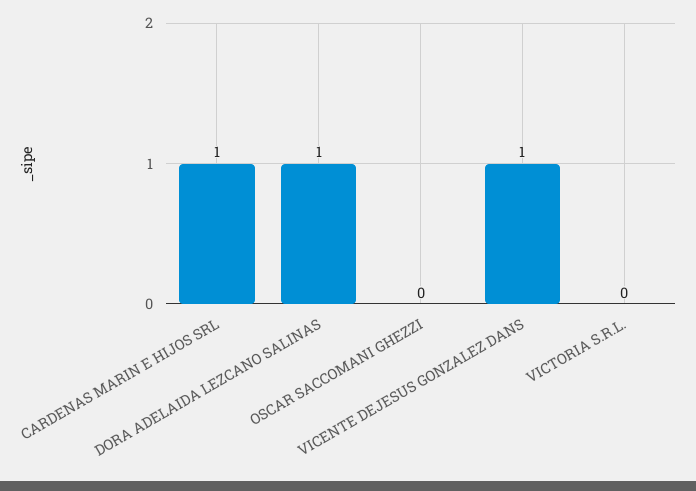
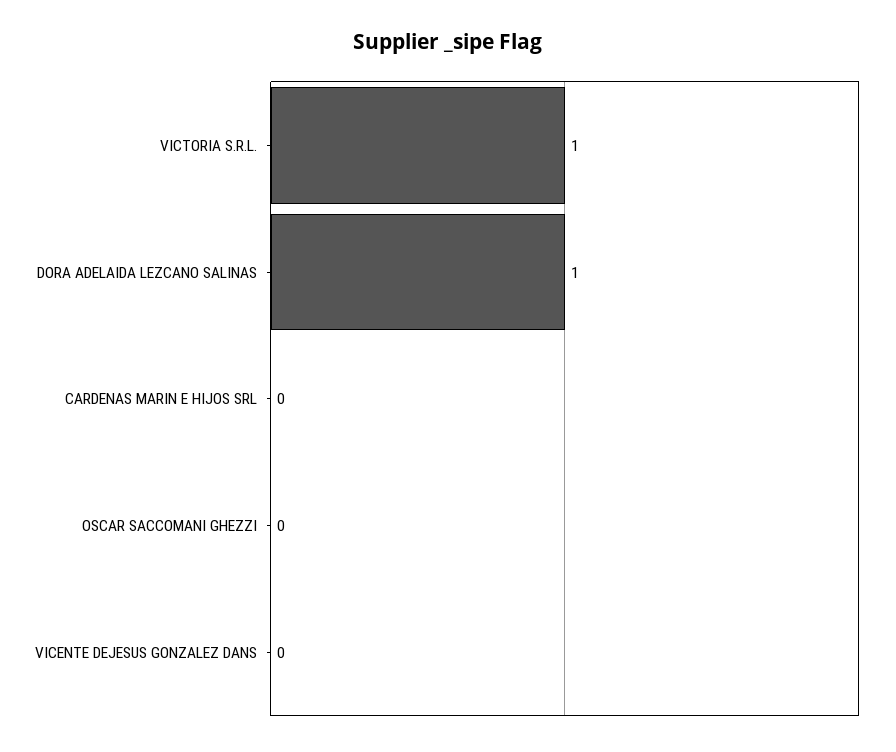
  {
-   "CARDENAS MARIN E HIJOS SRL": 1,
+   "CARDENAS MARIN E HIJOS SRL": 0,
    "DORA ADELAIDA LEZCANO SALINAS": 1,
    "OSCAR SACCOMANI GHEZZI": 0,
-   "VICENTE DEJESUS GONZALEZ DANS": 1,
+   "VICENTE DEJESUS GONZALEZ DANS": 0,
-   "VICTORIA S.R.L.": 0
+   "VICTORIA S.R.L.": 1
  }

